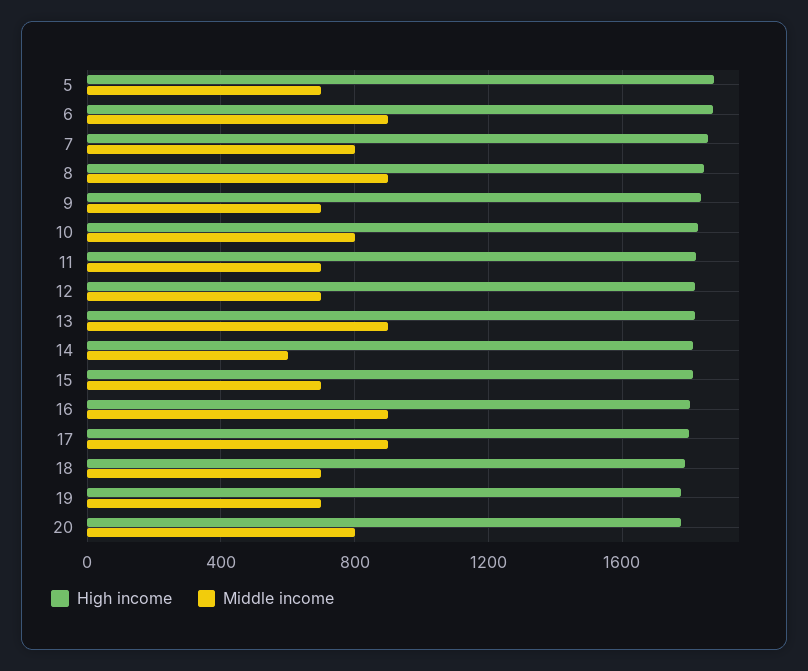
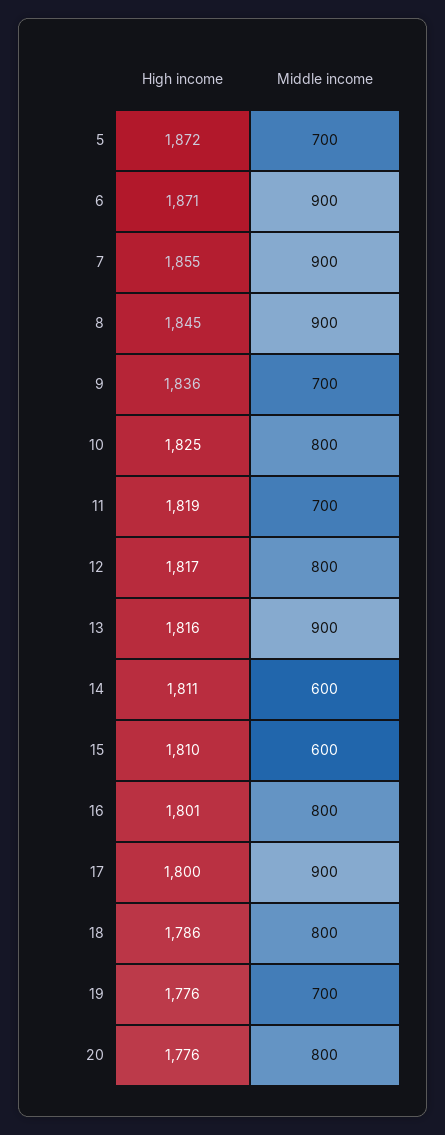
  {
    "High income": {
      "5": 1872,
      "6": 1871,
      "7": 1855,
      "8": 1845,
      "9": 1836,
      "10": 1825,
      "11": 1819,
      "12": 1817,
      "13": 1816,
      "14": 1811,
      "15": 1810,
      "16": 1801,
      "17": 1800,
      "18": 1786,
      "19": 1776,
      "20": 1776
    },
    "Middle income": {
      "5": 700,
      "6": 900,
-     "7": 800,
+     "7": 900,
      "8": 900,
      "9": 700,
      "10": 800,
      "11": 700,
-     "12": 700,
+     "12": 800,
      "13": 900,
      "14": 600,
-     "15": 700,
+     "15": 600,
-     "16": 900,
+     "16": 800,
      "17": 900,
-     "18": 700,
+     "18": 800,
      "19": 700,
      "20": 800
    }
  }

